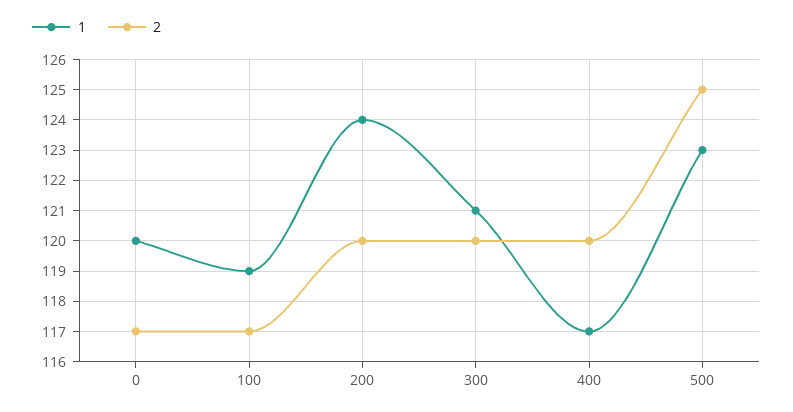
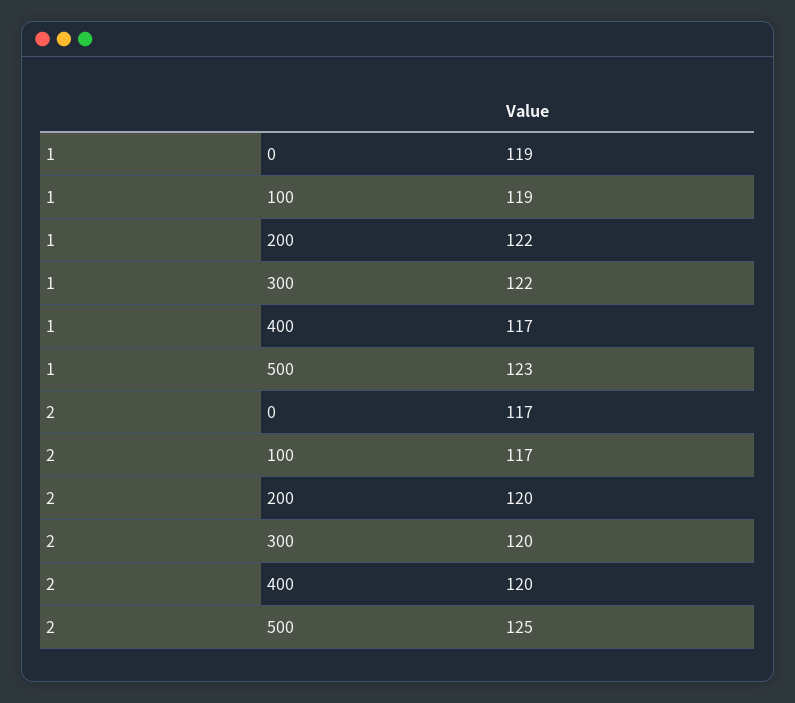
  {
    "1": {
-     "0": 120,
+     "0": 119,
      "100": 119,
-     "200": 124,
+     "200": 122,
-     "300": 121,
+     "300": 122,
      "400": 117,
      "500": 123
    },
    "2": {
      "0": 117,
      "100": 117,
      "200": 120,
      "300": 120,
      "400": 120,
      "500": 125
    }
  }

